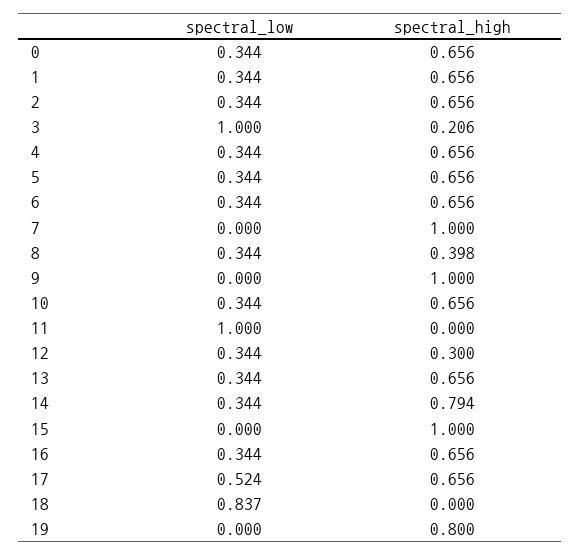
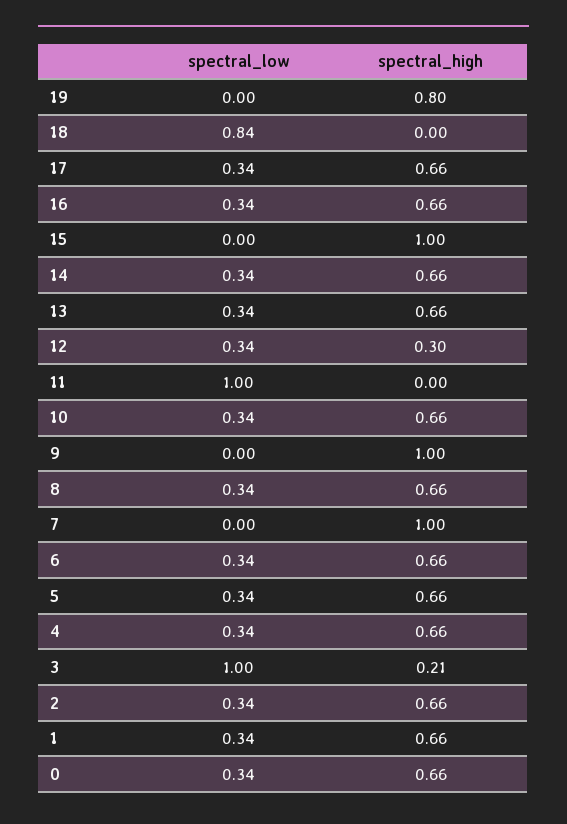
  {
    "spectral_low": {
      "0": 0.344,
      "1": 0.344,
      "2": 0.344,
      "3": 1,
      "4": 0.344,
      "5": 0.344,
      "6": 0.344,
      "7": 0,
      "8": 0.344,
      "9": 0,
      "10": 0.344,
      "11": 1,
      "12": 0.344,
      "13": 0.344,
      "14": 0.344,
      "15": 0,
      "16": 0.344,
-     "17": 0.524,
+     "17": 0.34,
      "18": 0.837,
      "19": 0
    },
    "spectral_high": {
      "0": 0.656,
      "1": 0.656,
      "2": 0.656,
      "3": 0.206,
      "4": 0.656,
      "5": 0.656,
      "6": 0.656,
      "7": 1,
-     "8": 0.398,
+     "8": 0.66,
      "9": 1,
      "10": 0.656,
      "11": 0,
      "12": 0.3,
      "13": 0.656,
-     "14": 0.794,
+     "14": 0.66,
      "15": 1,
      "16": 0.656,
      "17": 0.656,
      "18": 0,
      "19": 0.8
    }
  }

